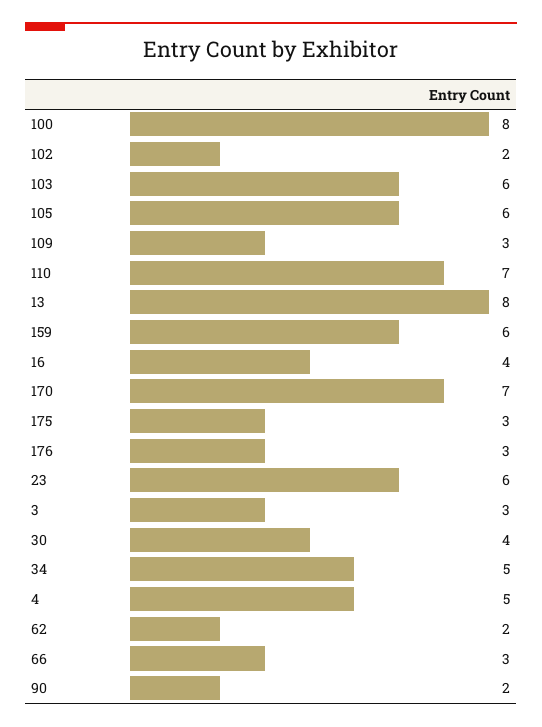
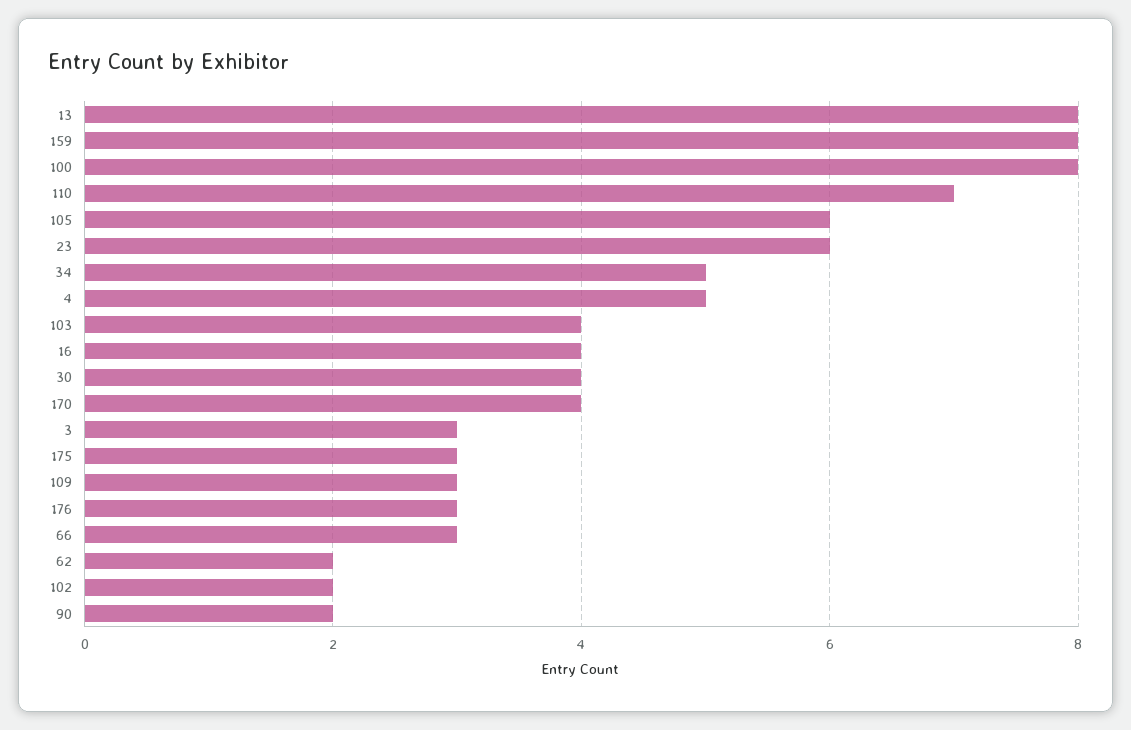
  {
    "100": 8,
    "102": 2,
-   "103": 6,
+   "103": 4,
    "105": 6,
    "109": 3,
    "110": 7,
    "13": 8,
-   "159": 6,
+   "159": 8,
    "16": 4,
-   "170": 7,
+   "170": 4,
    "175": 3,
    "176": 3,
    "23": 6,
    "3": 3,
    "30": 4,
    "34": 5,
    "4": 5,
    "62": 2,
    "66": 3,
    "90": 2
  }

